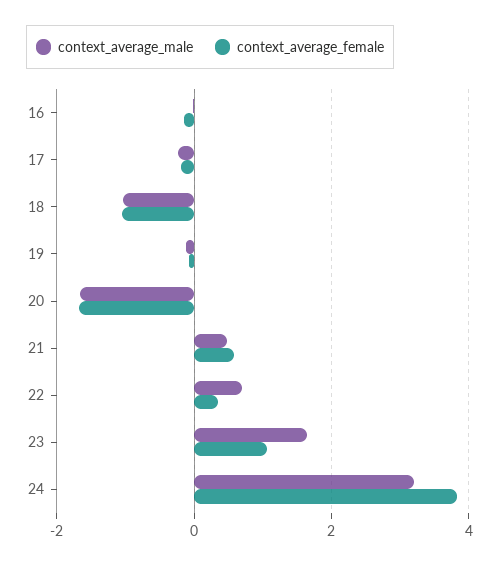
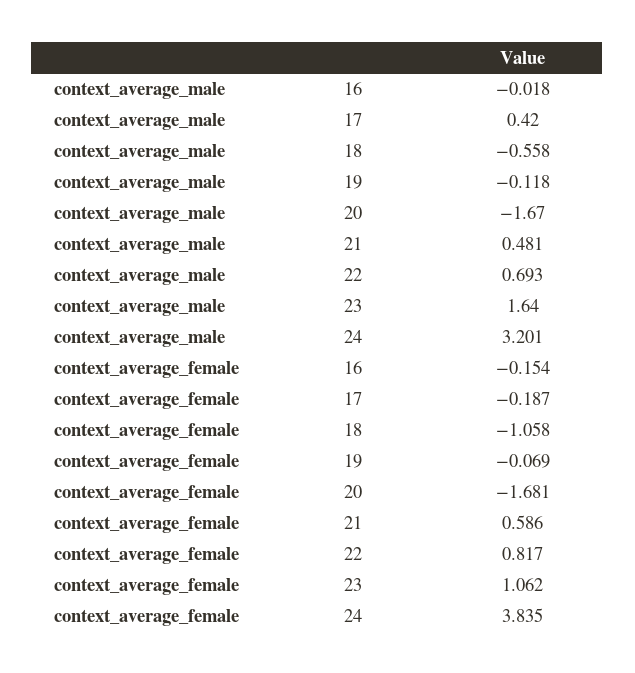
  {
    "context_average_male": {
      "16": -0.018,
-     "17": -0.2,
+     "17": 0.42,
-     "18": -1,
+     "18": -0.558,
      "19": -0.118,
      "20": -1.67,
      "21": 0.481,
      "22": 0.693,
      "23": 1.64,
      "24": 3.201
    },
    "context_average_female": {
      "16": -0.154,
      "17": -0.187,
      "18": -1.058,
      "19": -0.069,
      "20": -1.681,
      "21": 0.586,
-     "22": 0.4,
+     "22": 0.817,
      "23": 1.062,
      "24": 3.835
    }
  }

